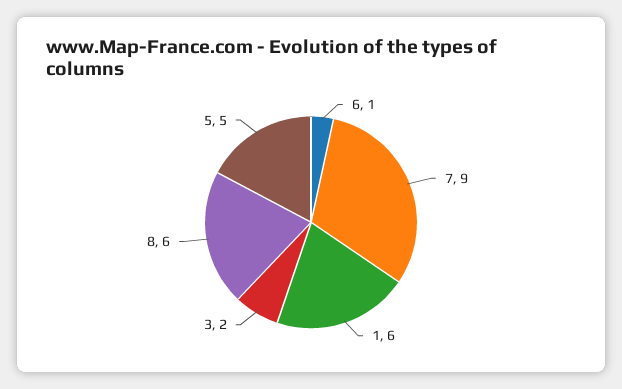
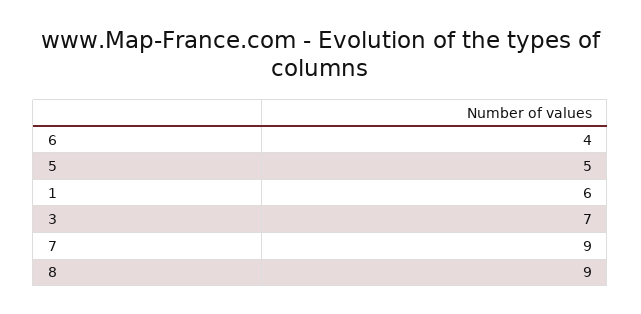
  {
-   "6": 1,
+   "6": 4,
    "7": 9,
    "1": 6,
-   "3": 2,
+   "3": 7,
-   "8": 6,
+   "8": 9,
    "5": 5
  }

